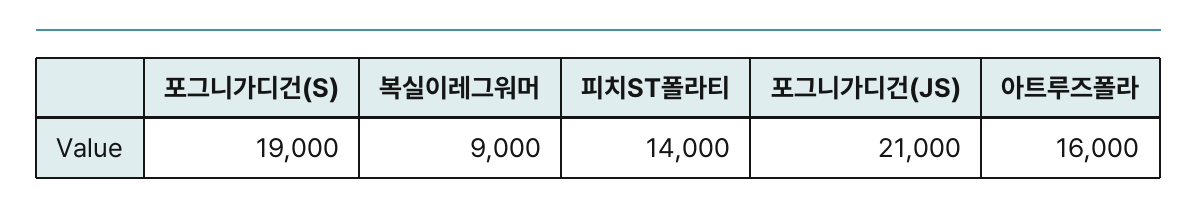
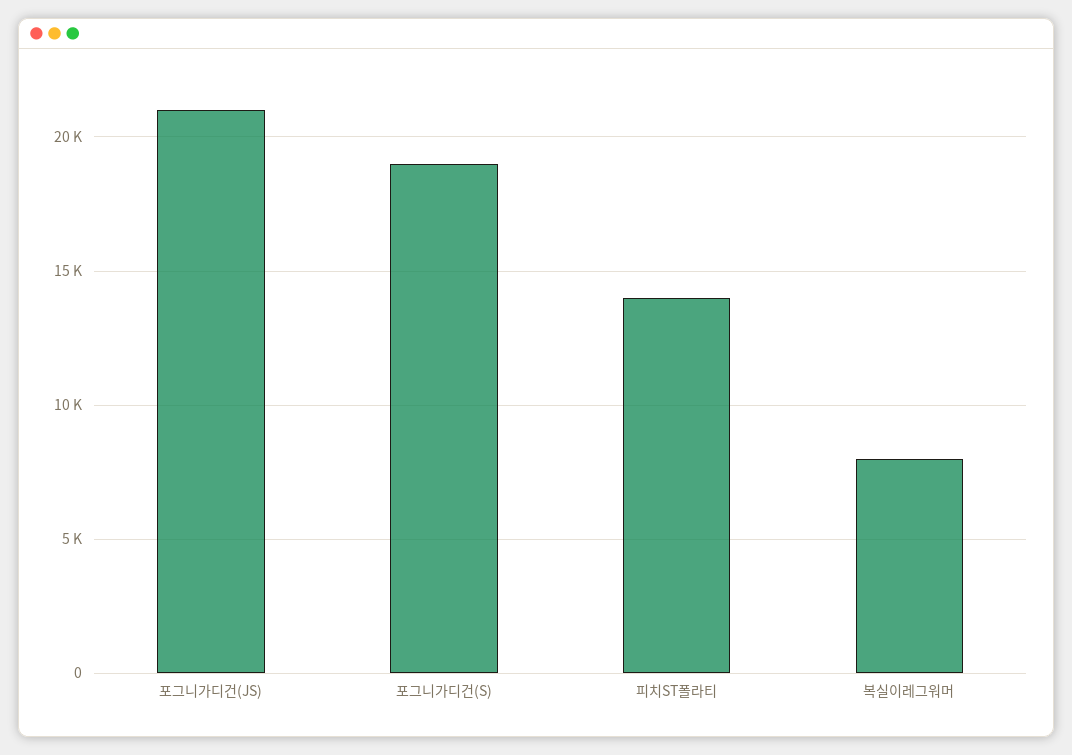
  {
    "포그니가디건(S)": 19000,
-   "복실이레그워머": 9000,
+   "복실이레그워머": 8000,
    "피치ST폴라티": 14000,
-   "포그니가디건(JS)": 21000,
+   "포그니가디건(JS)": 21000
-   "아트루즈폴라": 16000
  }

